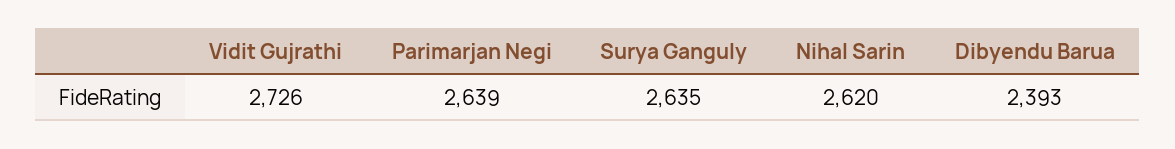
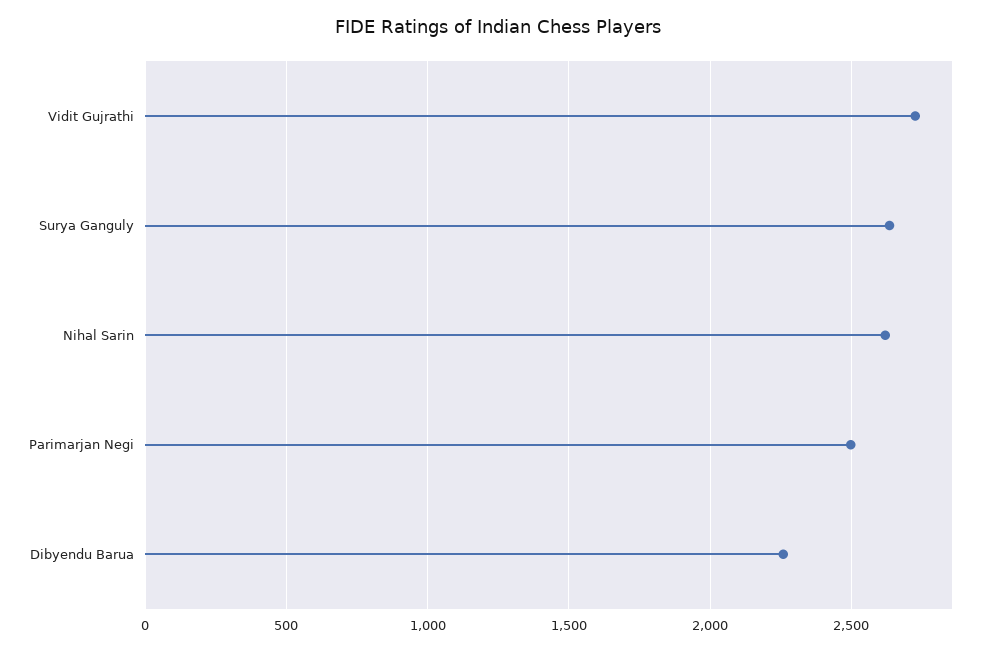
  {
    "Vidit Gujrathi": 2726,
-   "Parimarjan Negi": 2639,
+   "Parimarjan Negi": 2500,
    "Surya Ganguly": 2635,
    "Nihal Sarin": 2620,
-   "Dibyendu Barua": 2393
+   "Dibyendu Barua": 2250
  }

